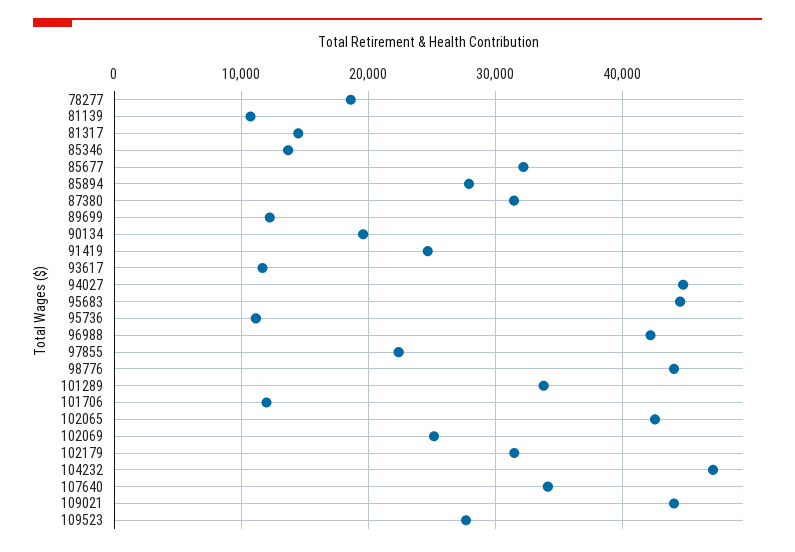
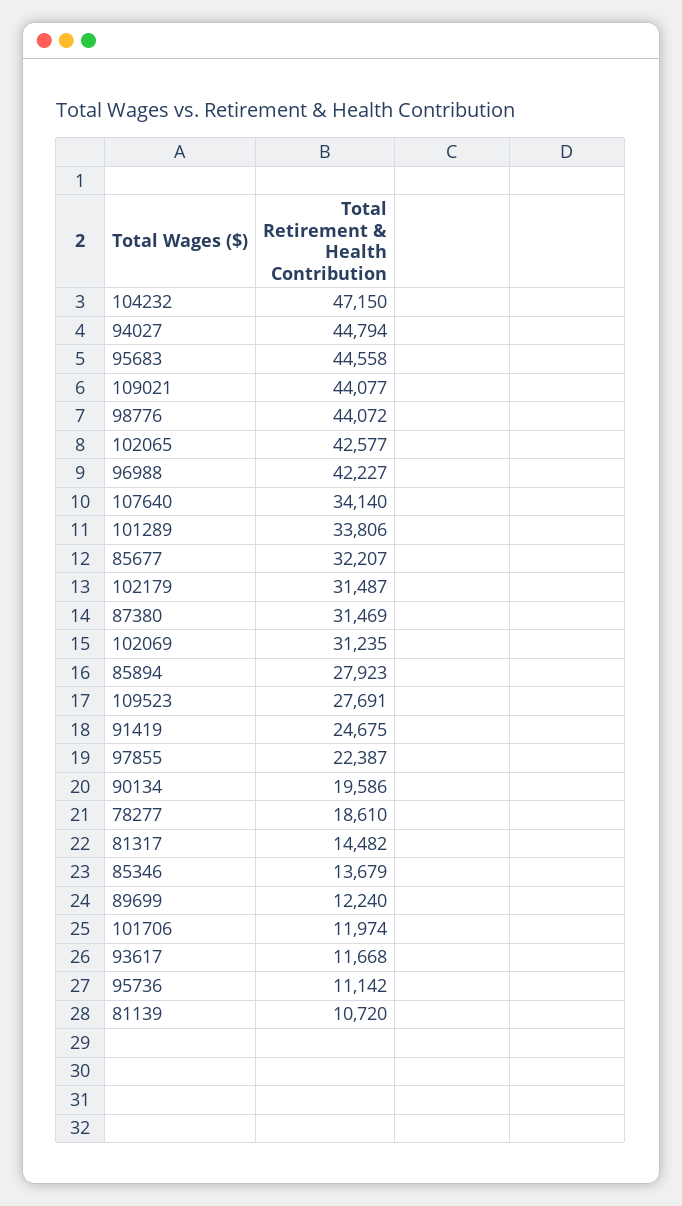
  {
    "78277": 18610,
    "81139": 10720,
    "81317": 14482,
    "85346": 13679,
    "85677": 32207,
    "85894": 27923,
    "87380": 31469,
    "89699": 12240,
    "90134": 19586,
    "91419": 24675,
    "93617": 11668,
    "94027": 44794,
    "95683": 44558,
    "95736": 11142,
    "96988": 42227,
    "97855": 22387,
    "98776": 44072,
    "101289": 33806,
    "101706": 11974,
    "102065": 42577,
-   "102069": 25000,
+   "102069": 31235,
    "102179": 31487,
    "104232": 47150,
    "107640": 34140,
    "109021": 44077,
    "109523": 27691
  }

